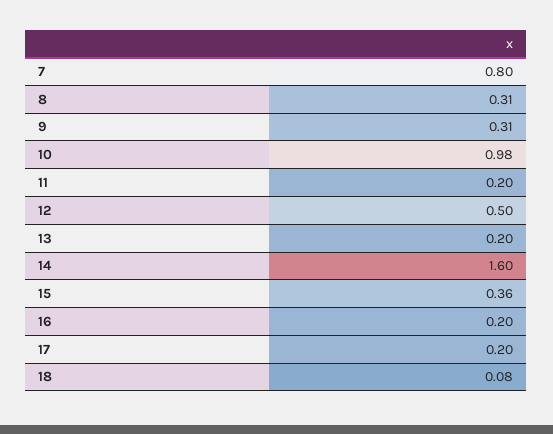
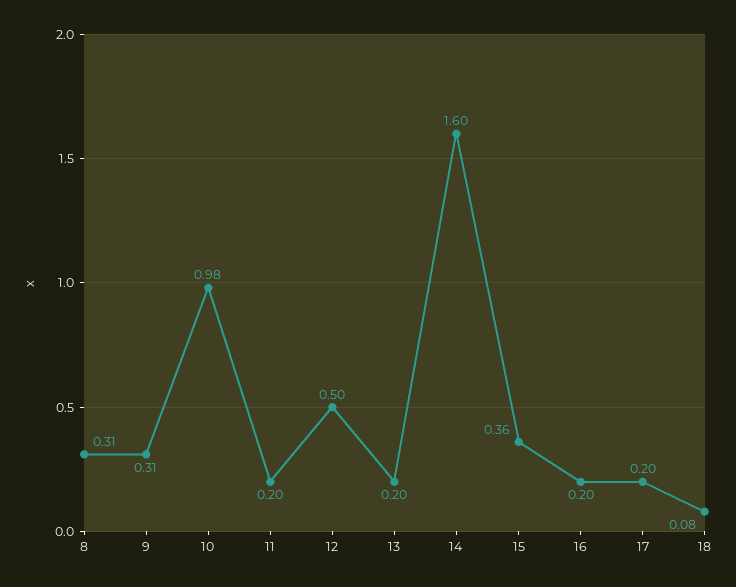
  {
-   "7": 0.8,
    "8": 0.31,
    "9": 0.31,
    "10": 0.98,
    "11": 0.2,
    "12": 0.5,
    "13": 0.2,
    "14": 1.6,
    "15": 0.36,
    "16": 0.2,
    "17": 0.2,
    "18": 0.08
  }

